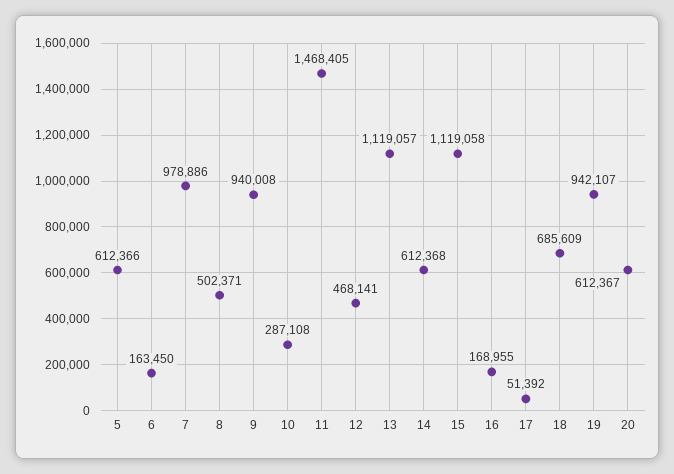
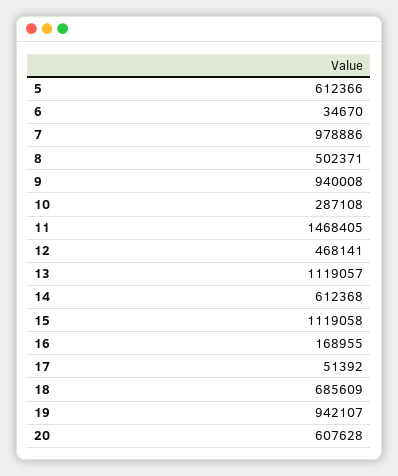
  {
    "5": 612366,
-   "6": 163450,
+   "6": 34670,
    "7": 978886,
    "8": 502371,
    "9": 940008,
    "10": 287108,
    "11": 1468405,
    "12": 468141,
    "13": 1119057,
    "14": 612368,
    "15": 1119058,
    "16": 168955,
    "17": 51392,
    "18": 685609,
    "19": 942107,
-   "20": 612367
+   "20": 607628
  }

